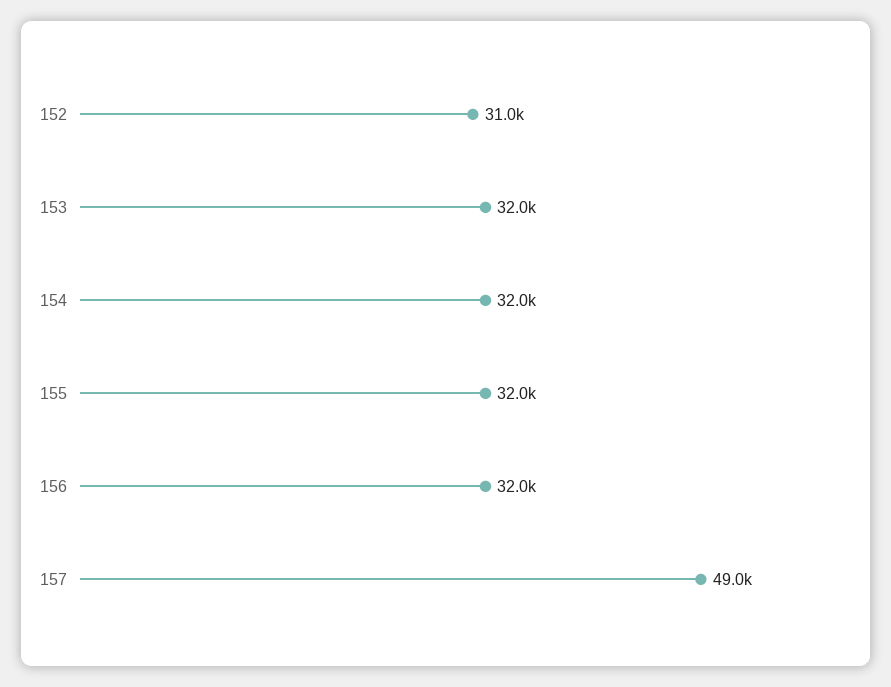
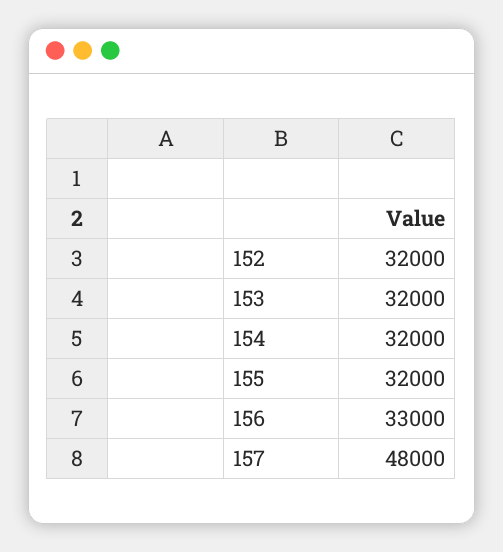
  {
-   "152": 31000,
+   "152": 32000,
    "153": 32000,
    "154": 32000,
    "155": 32000,
-   "156": 32000,
+   "156": 33000,
-   "157": 49000
+   "157": 48000
  }

